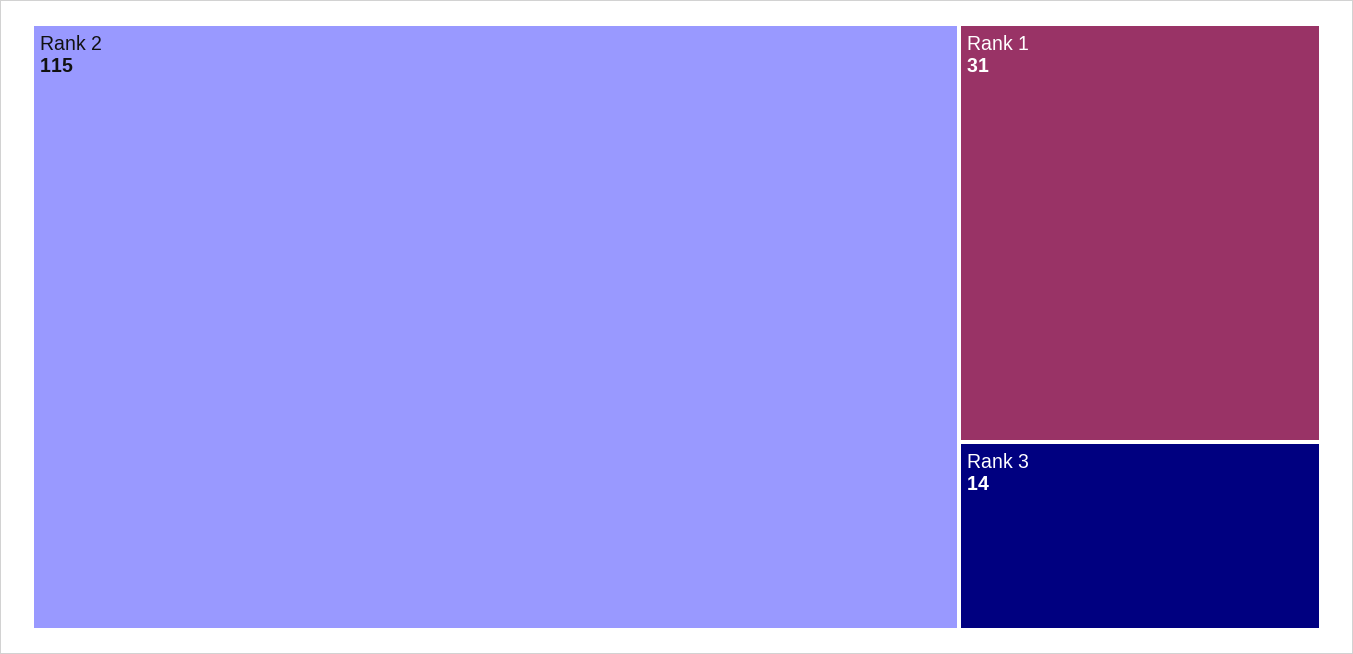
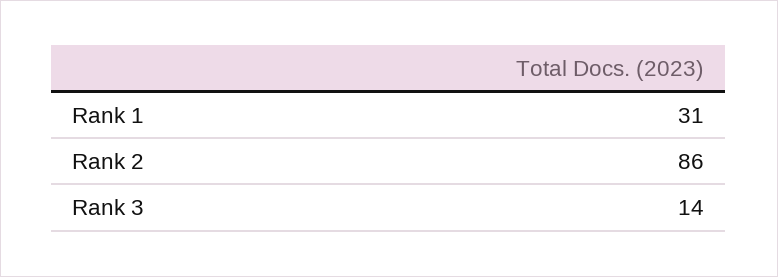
  {
-   "Rank 2": 115,
+   "Rank 2": 86,
    "Rank 1": 31,
    "Rank 3": 14
  }

